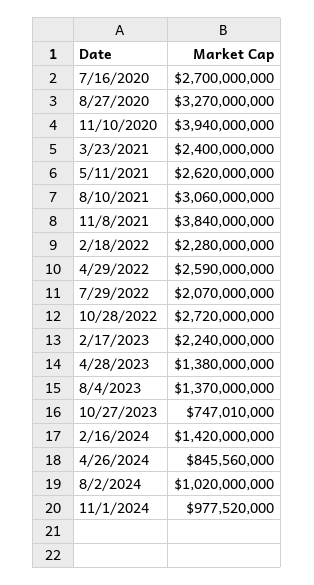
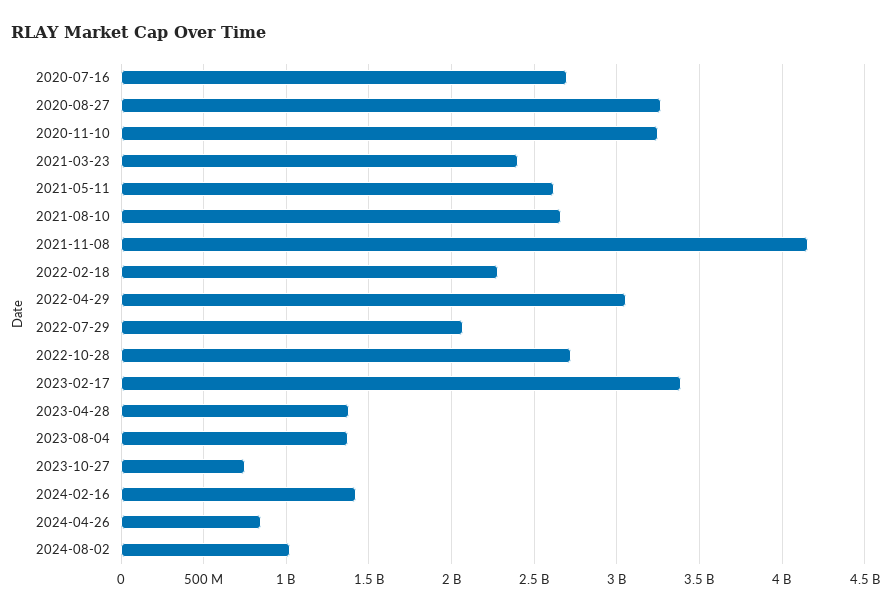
  {
    "7/16/2020": 2700000000,
    "8/27/2020": 3270000000,
-   "11/10/2020": 3940000000,
+   "11/10/2020": 3250000000,
    "3/23/2021": 2400000000,
    "5/11/2021": 2620000000,
-   "8/10/2021": 3060000000,
+   "8/10/2021": 2650000000,
-   "11/8/2021": 3840000000,
+   "11/8/2021": 4150000000,
    "2/18/2022": 2280000000,
-   "4/29/2022": 2590000000,
+   "4/29/2022": 3050000000,
    "7/29/2022": 2070000000,
    "10/28/2022": 2720000000,
-   "2/17/2023": 2240000000,
+   "2/17/2023": 3400000000,
    "4/28/2023": 1380000000,
    "8/4/2023": 1370000000,
    "10/27/2023": 747010000,
    "2/16/2024": 1420000000,
    "4/26/2024": 845560000,
-   "8/2/2024": 1020000000,
+   "8/2/2024": 1020000000
-   "11/1/2024": 977520000
  }

